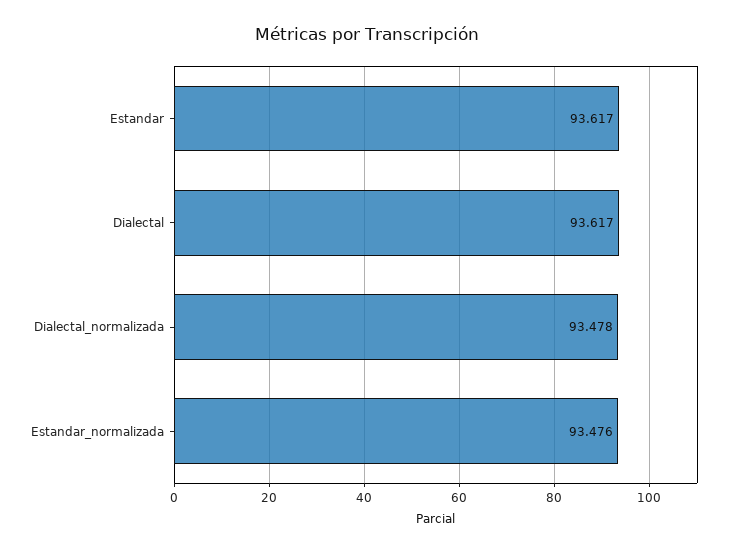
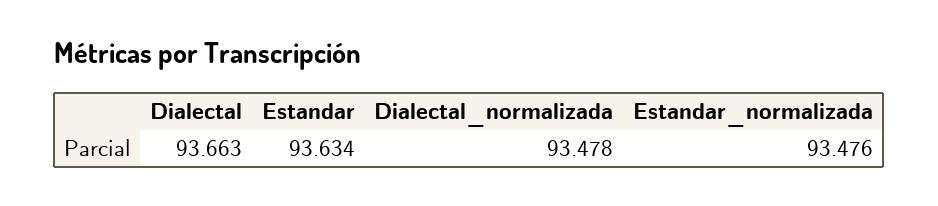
  {
-   "Estandar": 93.617,
+   "Estandar": 93.634,
-   "Dialectal": 93.617,
+   "Dialectal": 93.663,
    "Dialectal_normalizada": 93.478,
    "Estandar_normalizada": 93.476
  }

